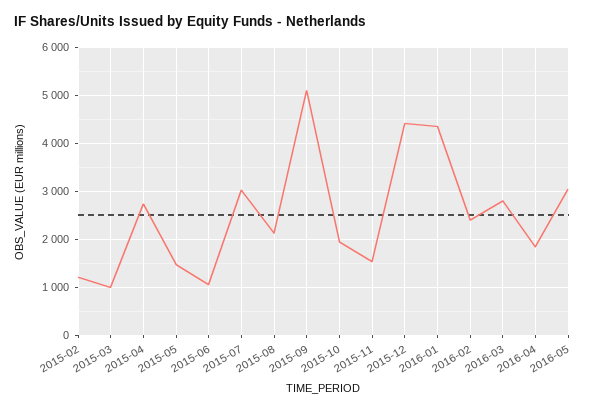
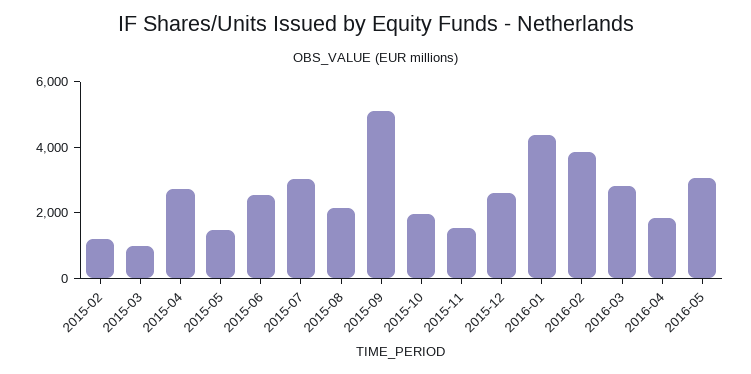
  {
    "2015-02": 1200,
    "2015-03": 1000,
    "2015-04": 2800,
    "2015-05": 1400,
-   "2015-06": 1000,
+   "2015-06": 2500,
    "2015-07": 3000,
    "2015-08": 2200,
    "2015-09": 5000,
    "2015-10": 2000,
    "2015-11": 1600,
-   "2015-12": 4400,
+   "2015-12": 2500,
    "2016-01": 4400,
-   "2016-02": 2400,
+   "2016-02": 4000,
    "2016-03": 2800,
    "2016-04": 1800,
    "2016-05": 3000
  }

